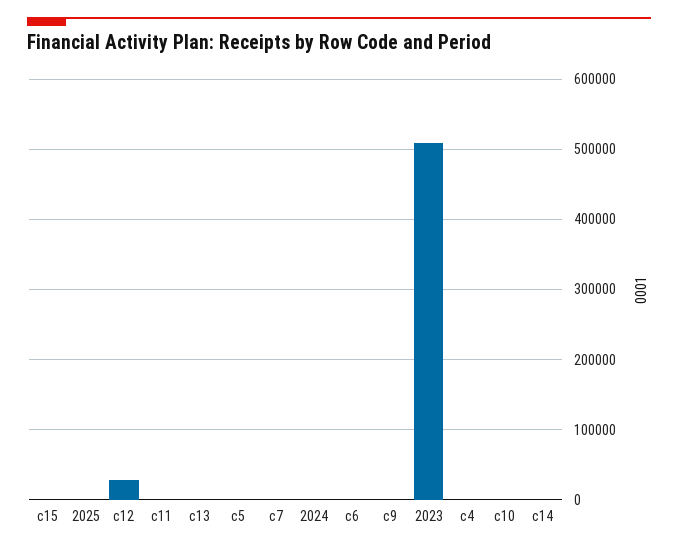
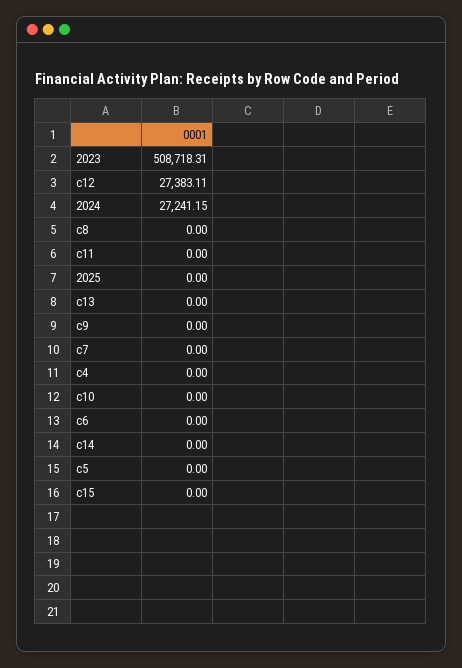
  {
    "c15": 0,
    "2025": 0,
    "c12": 27383.11,
    "c11": 0,
    "c13": 0,
    "c5": 0,
    "c7": 0,
-   "2024": 0,
+   "2024": 27241.15,
    "c6": 0,
    "c9": 0,
    "2023": 508718.31,
    "c4": 0,
    "c10": 0,
-   "c14": 0
+   "c14": 0,
+   "c8": 0
  }

